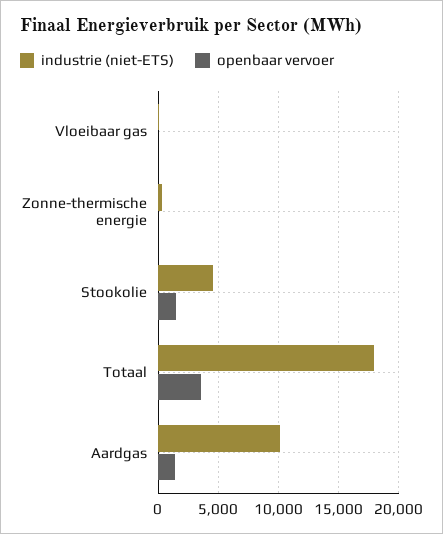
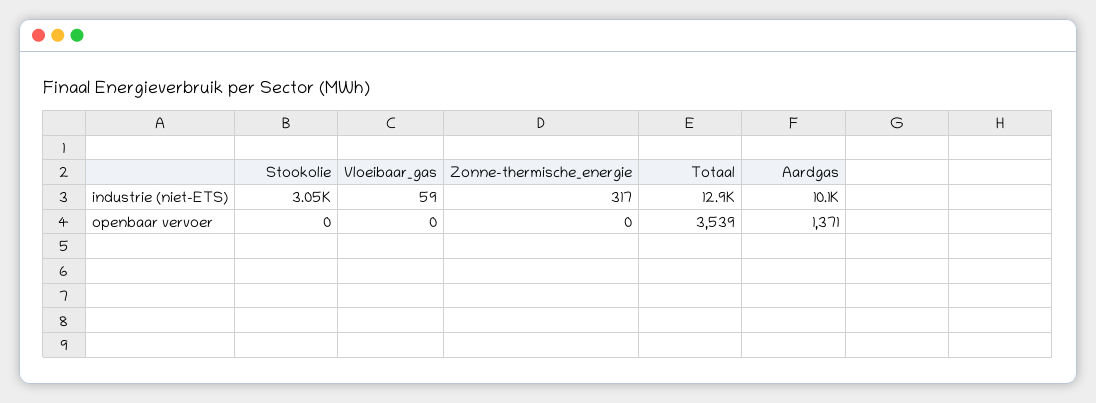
  {
    "industrie (niet-ETS)": {
      "Vloeibaar gas": 59,
      "Zonne-thermische energie": 317,
-     "Stookolie": 4500,
+     "Stookolie": 3050,
-     "Totaal": 18000,
+     "Totaal": 12900,
      "Aardgas": 10100
    },
    "openbaar vervoer": {
      "Vloeibaar gas": 0,
      "Zonne-thermische energie": 0,
-     "Stookolie": 1500,
+     "Stookolie": 0,
      "Totaal": 3539,
      "Aardgas": 1371
    }
  }

